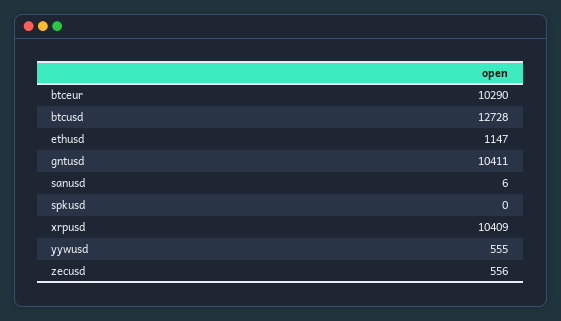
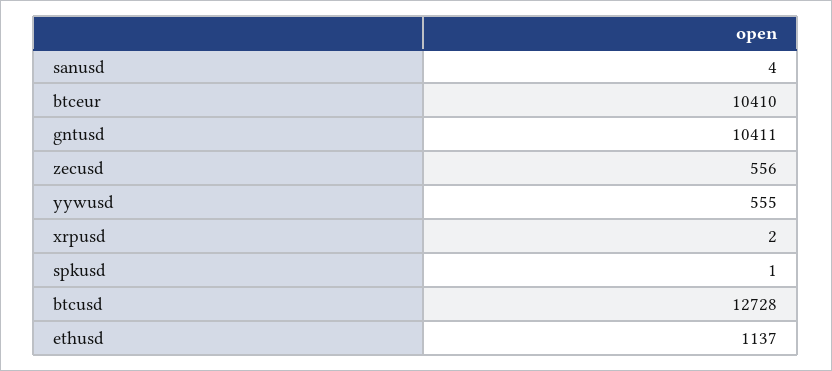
  {
-   "btceur": 10290,
+   "btceur": 10410,
    "btcusd": 12728,
-   "ethusd": 1147,
+   "ethusd": 1137,
    "gntusd": 10411,
-   "sanusd": 6,
+   "sanusd": 4,
-   "spkusd": 0,
+   "spkusd": 1,
-   "xrpusd": 10409,
+   "xrpusd": 2,
    "yywusd": 555,
    "zecusd": 556
  }

